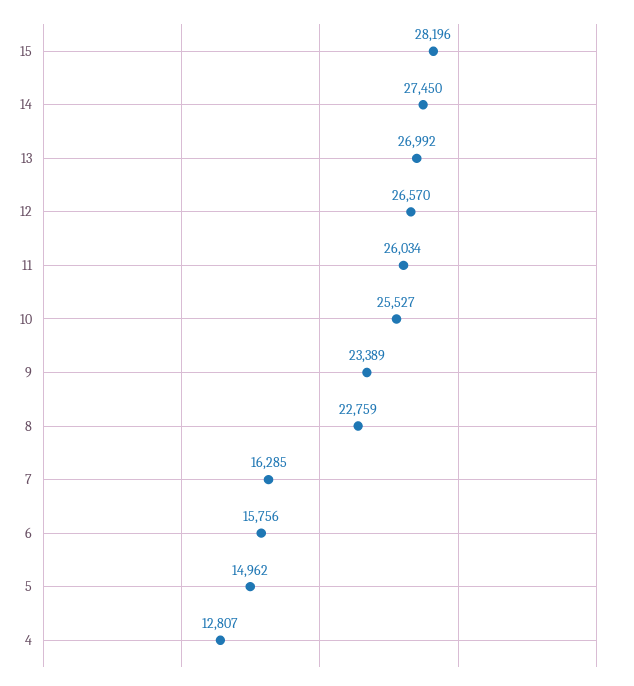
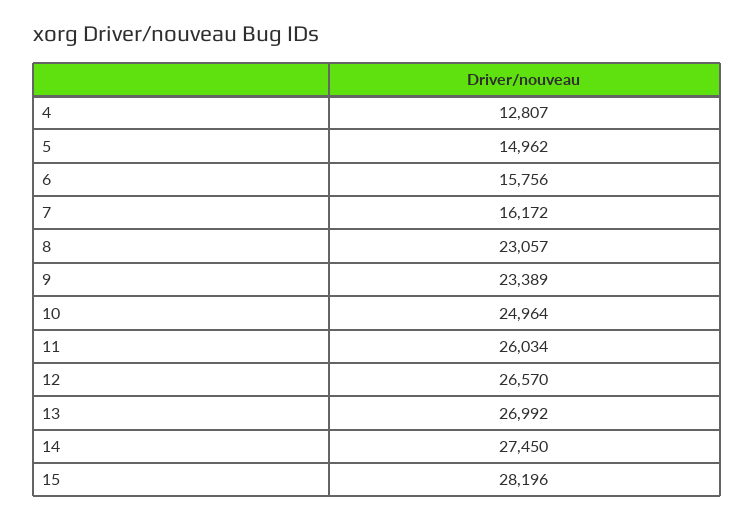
  {
    "15": 28196,
    "14": 27450,
    "13": 26992,
    "12": 26570,
    "11": 26034,
-   "10": 25527,
+   "10": 24964,
    "9": 23389,
-   "8": 22759,
+   "8": 23057,
-   "7": 16285,
+   "7": 16172,
    "6": 15756,
    "5": 14962,
    "4": 12807
  }

